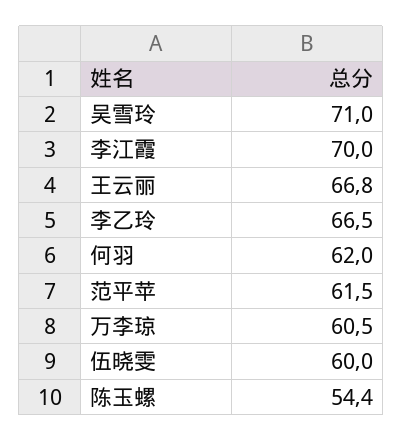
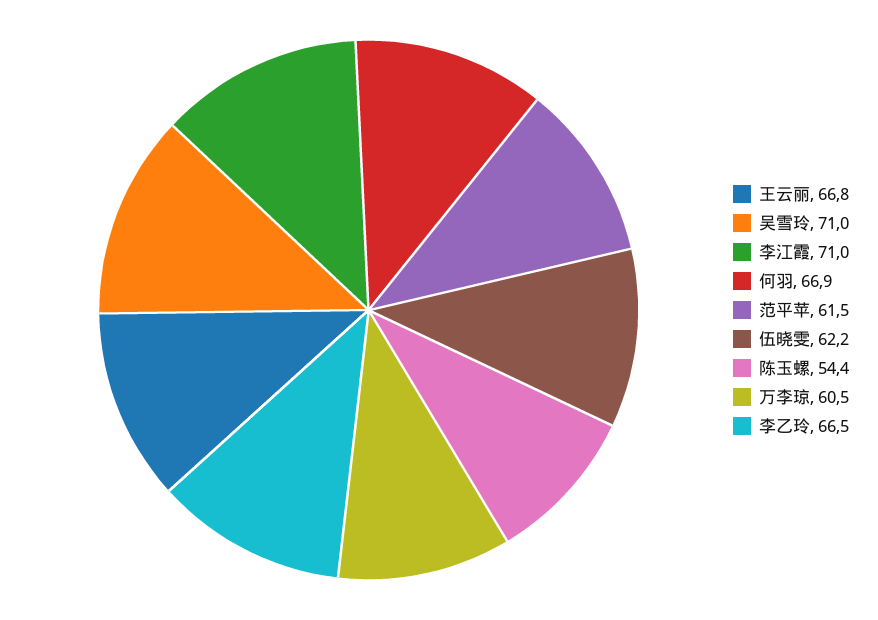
  {
    "吴雪玲": 71,
-   "李江霞": 70,
+   "李江霞": 71,
    "王云丽": 66.8,
    "李乙玲": 66.5,
-   "何羽": 62,
+   "何羽": 66.9,
    "范平苹": 61.5,
    "万李琼": 60.5,
-   "伍晓雯": 60,
+   "伍晓雯": 62.2,
    "陈玉螺": 54.4
  }

